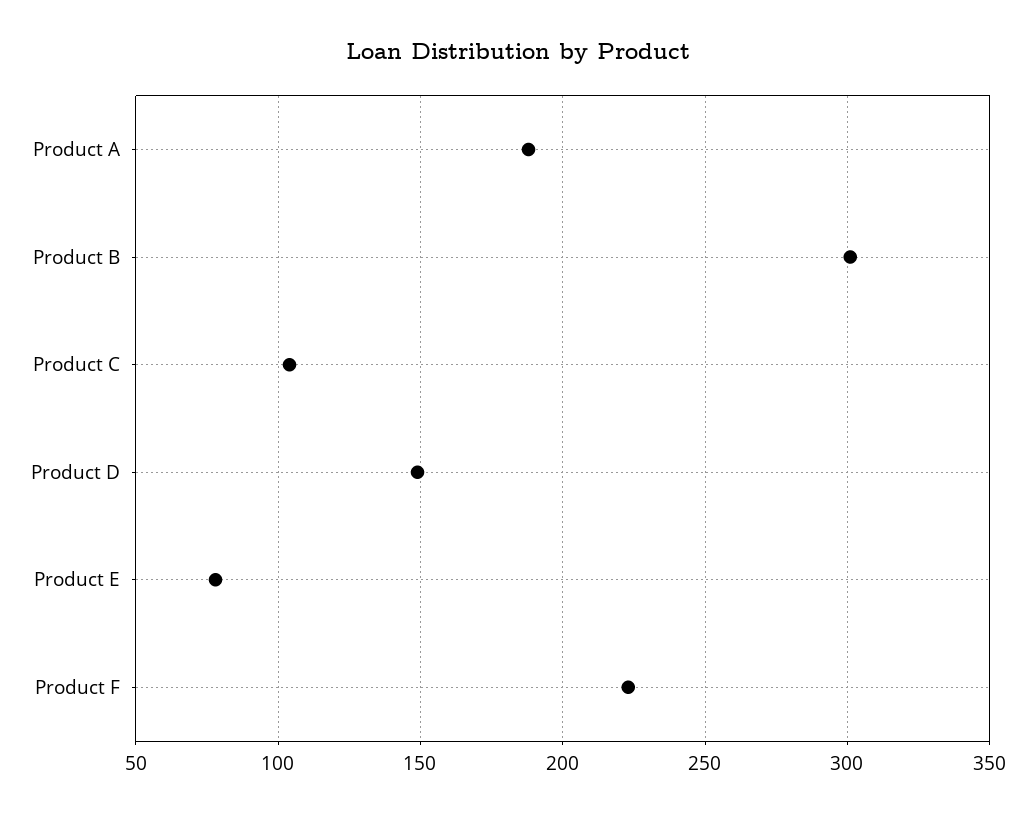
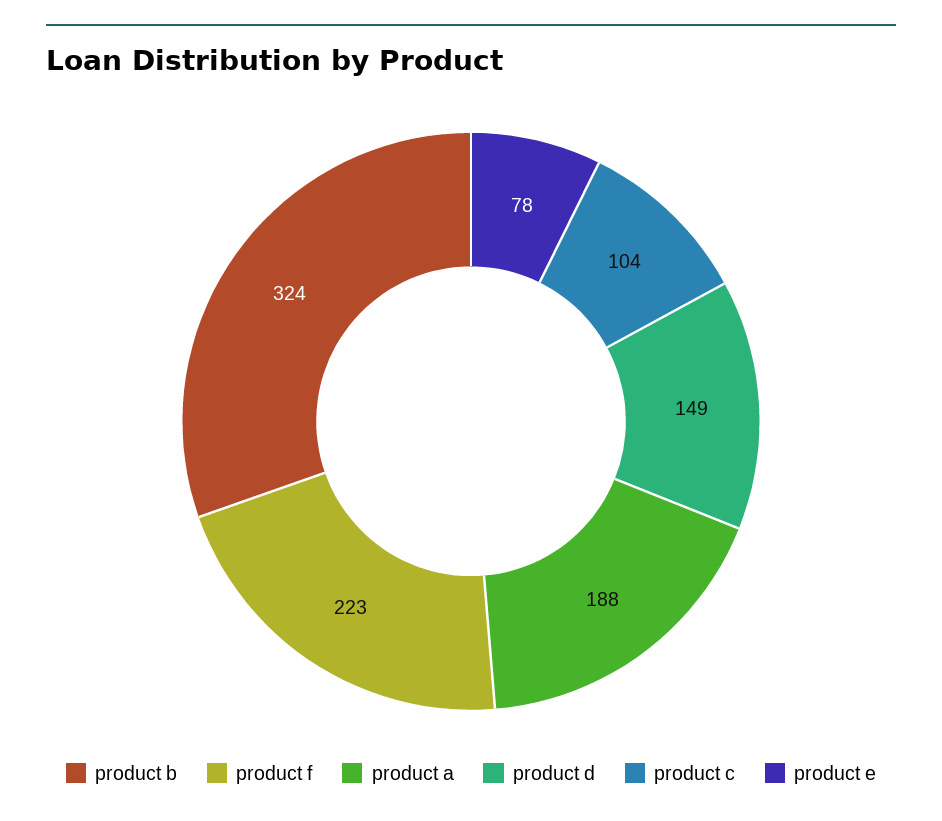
  {
    "Product A": 188,
-   "Product B": 300,
+   "Product B": 324,
    "Product C": 104,
    "Product D": 149,
    "Product E": 78,
    "Product F": 223
  }

